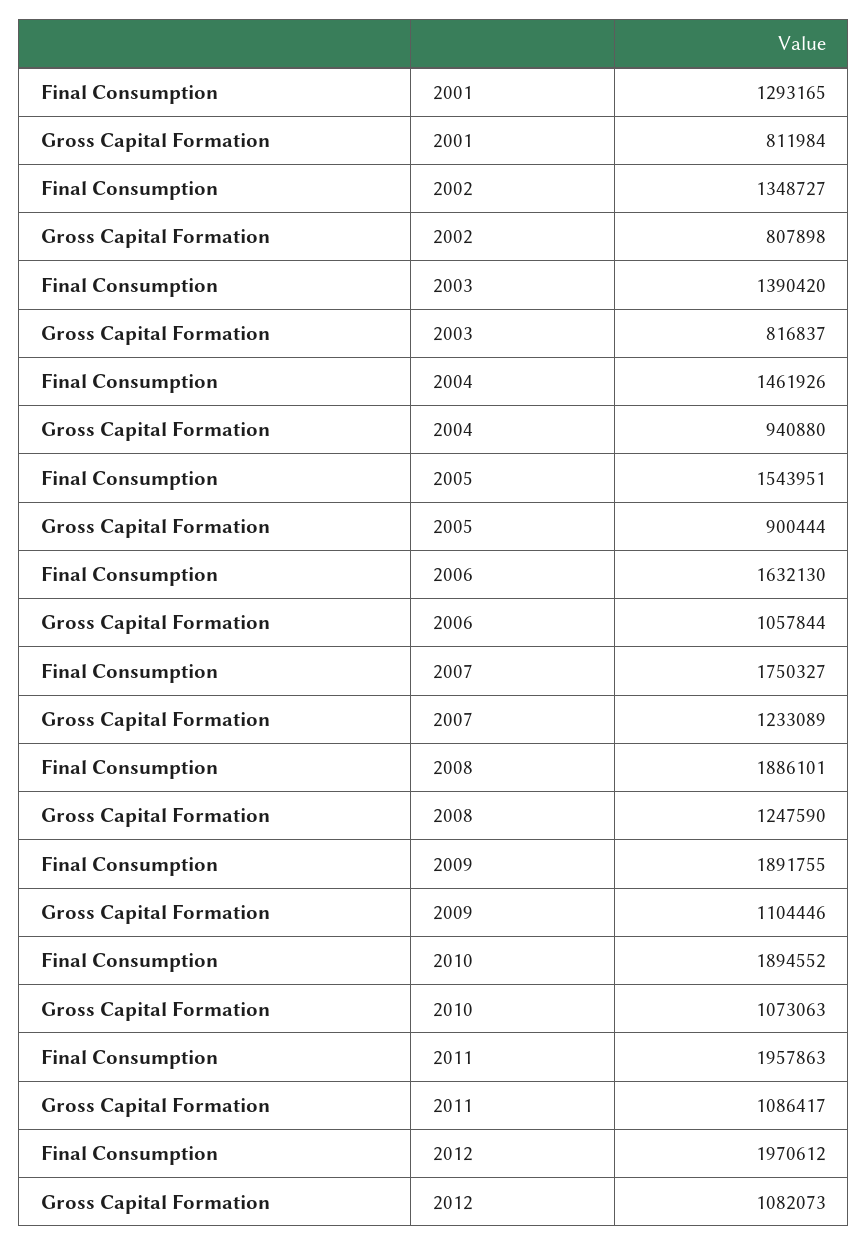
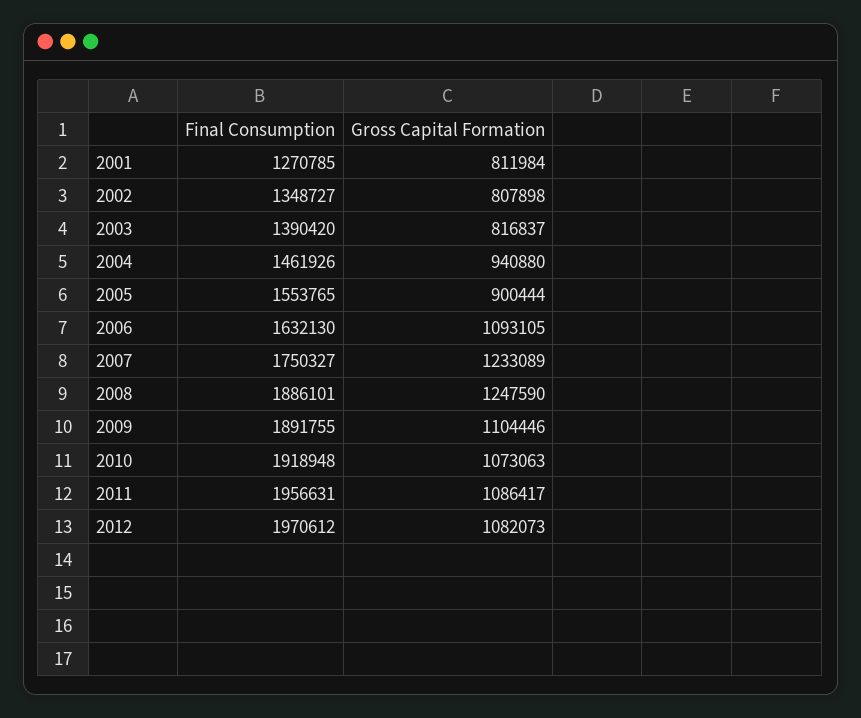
  {
    "Final Consumption": {
-     "2001": 1293165,
+     "2001": 1270785,
      "2002": 1348727,
      "2003": 1390420,
      "2004": 1461926,
-     "2005": 1543951,
+     "2005": 1553765,
      "2006": 1632130,
      "2007": 1750327,
      "2008": 1886101,
      "2009": 1891755,
-     "2010": 1894552,
+     "2010": 1918948,
-     "2011": 1957863,
+     "2011": 1956631,
      "2012": 1970612
    },
    "Gross Capital Formation": {
      "2001": 811984,
      "2002": 807898,
      "2003": 816837,
      "2004": 940880,
      "2005": 900444,
-     "2006": 1057844,
+     "2006": 1093105,
      "2007": 1233089,
      "2008": 1247590,
      "2009": 1104446,
      "2010": 1073063,
      "2011": 1086417,
      "2012": 1082073
    }
  }

